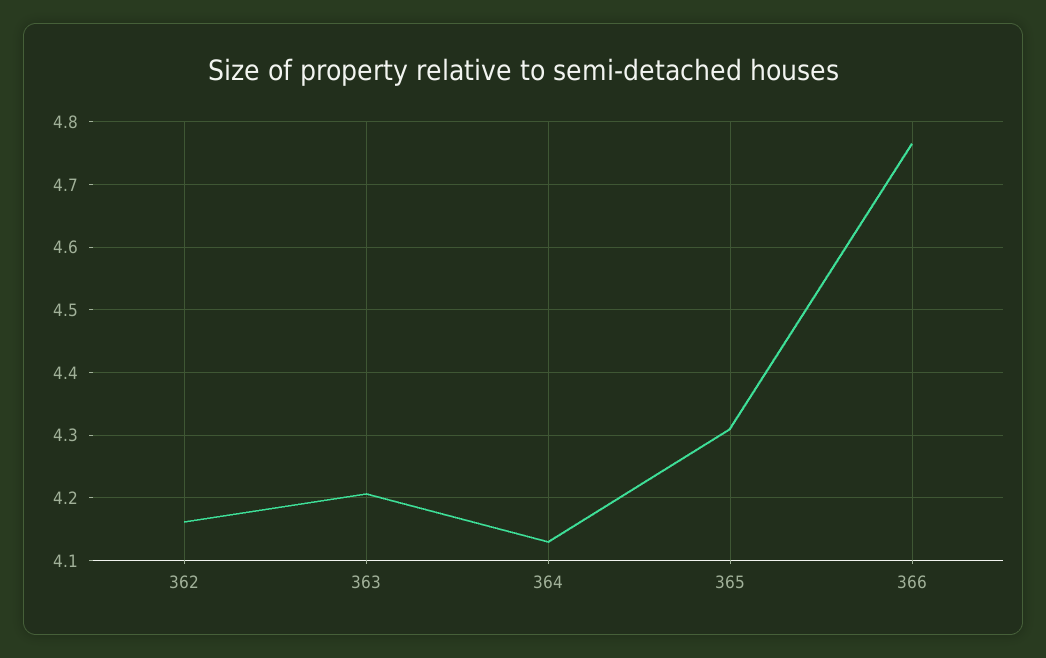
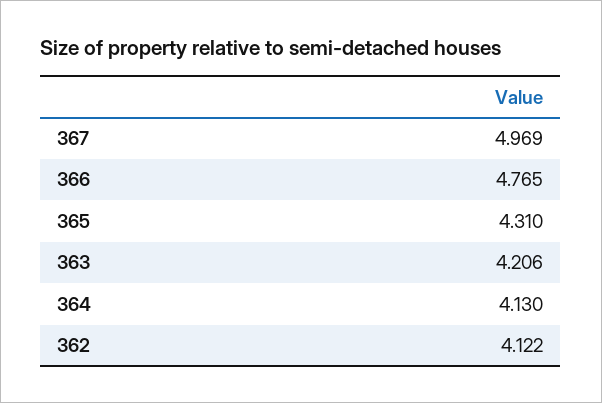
  {
-   "362": 4.16,
+   "362": 4.122,
    "363": 4.206,
    "364": 4.13,
    "365": 4.31,
-   "366": 4.765
+   "366": 4.765,
+   "367": 4.969
  }

